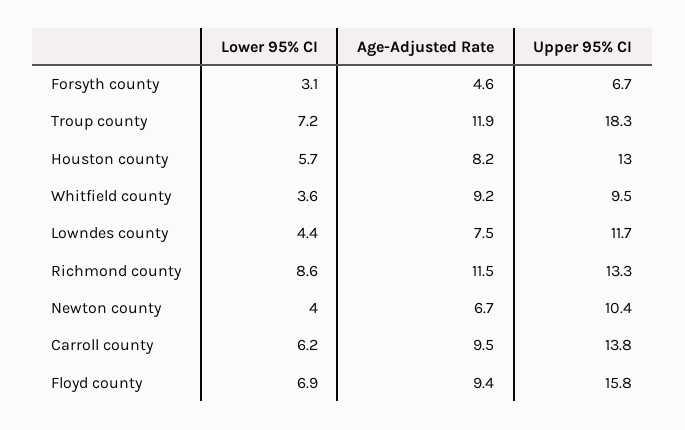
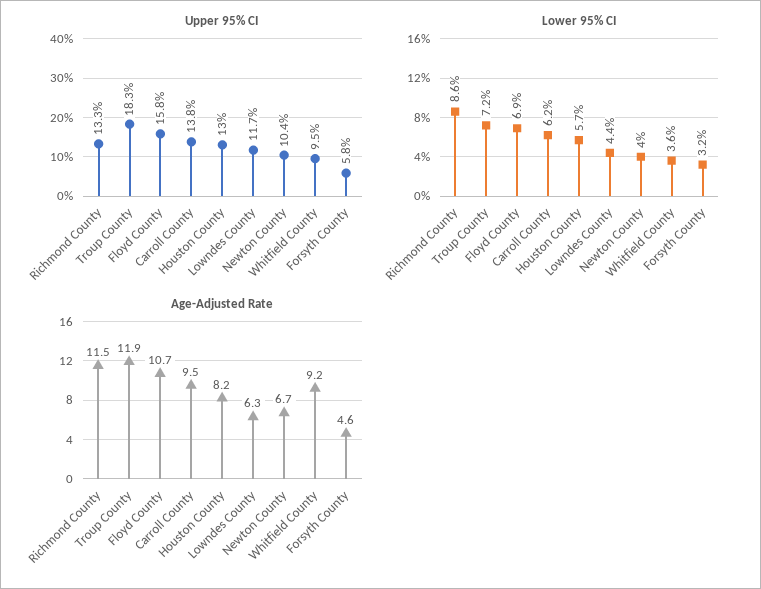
  {
    "Lower 95% CI": {
-     "Forsyth county": 3.1,
+     "Forsyth county": 3.2,
      "Troup county": 7.2,
      "Houston county": 5.7,
      "Whitfield county": 3.6,
      "Lowndes county": 4.4,
      "Richmond county": 8.6,
      "Newton county": 4,
      "Carroll county": 6.2,
      "Floyd county": 6.9
    },
    "Age-Adjusted Rate": {
      "Forsyth county": 4.6,
      "Troup county": 11.9,
      "Houston county": 8.2,
      "Whitfield county": 9.2,
-     "Lowndes county": 7.5,
+     "Lowndes county": 6.3,
      "Richmond county": 11.5,
      "Newton county": 6.7,
      "Carroll county": 9.5,
-     "Floyd county": 9.4
+     "Floyd county": 10.7
    },
    "Upper 95% CI": {
-     "Forsyth county": 6.7,
+     "Forsyth county": 5.8,
      "Troup county": 18.3,
      "Houston county": 13,
      "Whitfield county": 9.5,
      "Lowndes county": 11.7,
      "Richmond county": 13.3,
      "Newton county": 10.4,
      "Carroll county": 13.8,
      "Floyd county": 15.8
    }
  }

